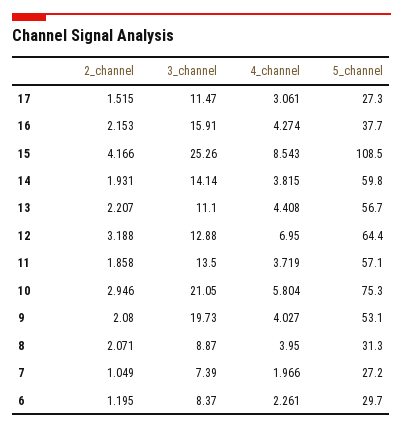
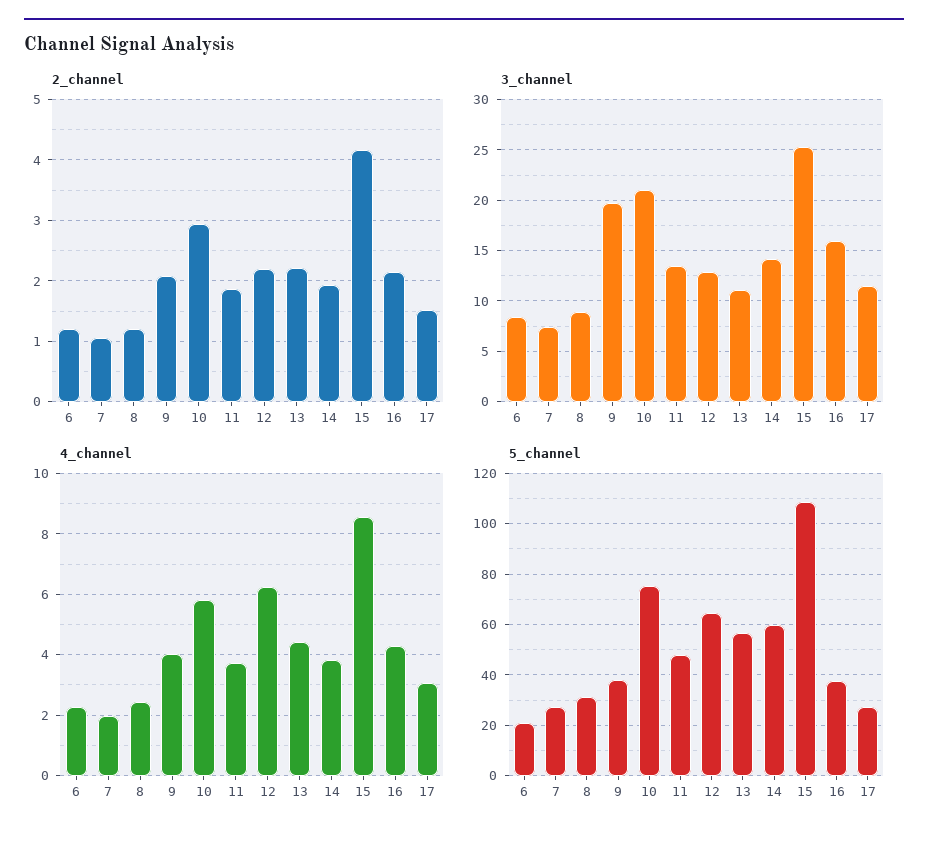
  {
    "2_channel": {
      "17": 1.515,
      "16": 2.153,
      "15": 4.166,
      "14": 1.931,
      "13": 2.207,
-     "12": 3.188,
+     "12": 2.2,
      "11": 1.858,
      "10": 2.946,
      "9": 2.08,
-     "8": 2.071,
+     "8": 1.2,
      "7": 1.049,
      "6": 1.195
    },
    "3_channel": {
      "17": 11.47,
      "16": 15.91,
      "15": 25.26,
      "14": 14.14,
      "13": 11.1,
      "12": 12.88,
      "11": 13.5,
      "10": 21.05,
      "9": 19.73,
      "8": 8.87,
      "7": 7.39,
      "6": 8.37
    },
    "4_channel": {
      "17": 3.061,
      "16": 4.274,
      "15": 8.543,
      "14": 3.815,
      "13": 4.408,
-     "12": 6.95,
+     "12": 6.2,
      "11": 3.719,
      "10": 5.804,
      "9": 4.027,
-     "8": 3.95,
+     "8": 2.4,
      "7": 1.966,
      "6": 2.261
    },
    "5_channel": {
      "17": 27.3,
      "16": 37.7,
      "15": 108.5,
      "14": 59.8,
      "13": 56.7,
      "12": 64.4,
-     "11": 57.1,
+     "11": 47.5,
      "10": 75.3,
-     "9": 53.1,
+     "9": 37.5,
      "8": 31.3,
      "7": 27.2,
-     "6": 29.7
+     "6": 20
    }
  }

